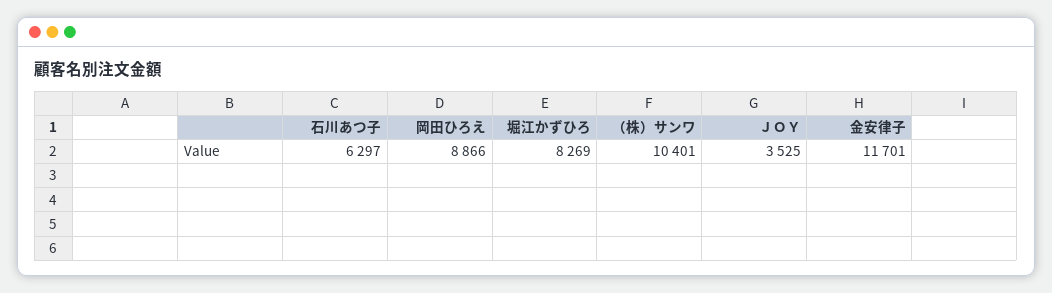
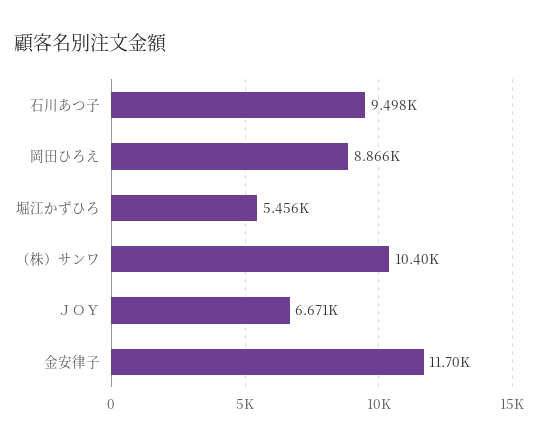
  {
-   "石川あつ子": 6297,
+   "石川あつ子": 9498,
    "岡田ひろえ": 8866,
-   "堀江かずひろ": 8269,
+   "堀江かずひろ": 5456,
    "（株）サンワ": 10401,
-   "ＪＯＹ": 3525,
+   "ＪＯＹ": 6671,
    "金安律子": 11701
  }

